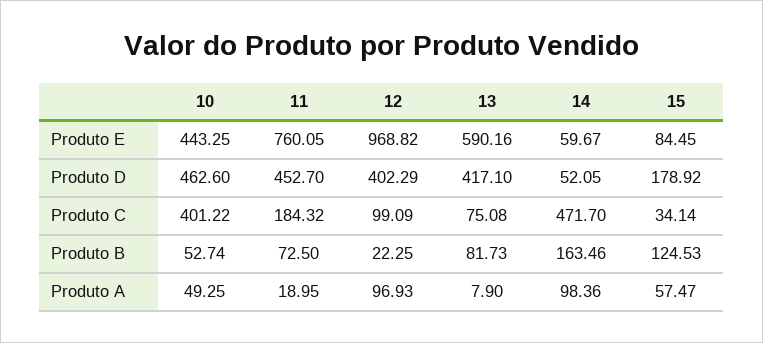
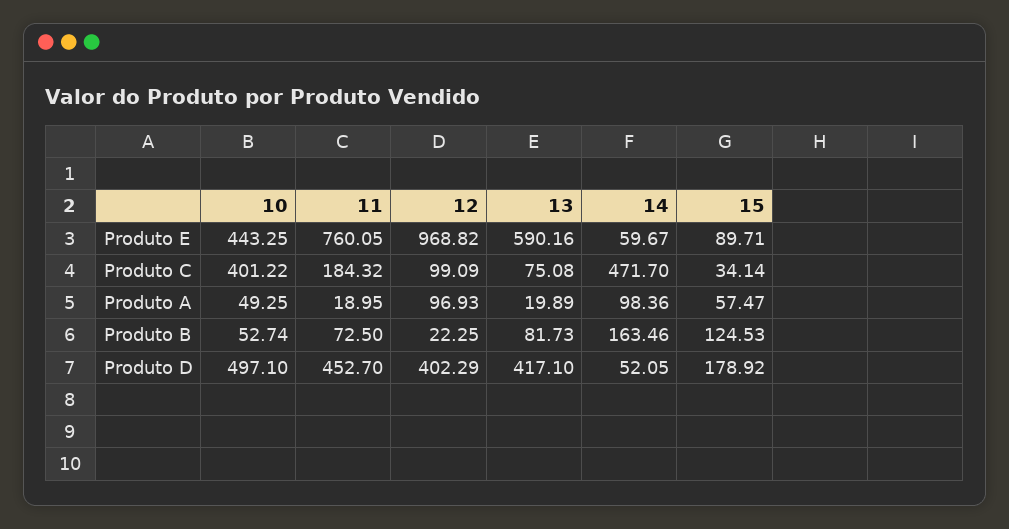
  {
    "10": {
      "Produto E": 443.25,
-     "Produto D": 462.6,
+     "Produto D": 497.1,
      "Produto C": 401.22,
      "Produto B": 52.74,
      "Produto A": 49.25
    },
    "11": {
      "Produto E": 760.05,
      "Produto D": 452.7,
      "Produto C": 184.32,
      "Produto B": 72.5,
      "Produto A": 18.95
    },
    "12": {
      "Produto E": 968.82,
      "Produto D": 402.29,
      "Produto C": 99.09,
      "Produto B": 22.25,
      "Produto A": 96.93
    },
    "13": {
      "Produto E": 590.16,
      "Produto D": 417.1,
      "Produto C": 75.08,
      "Produto B": 81.73,
-     "Produto A": 7.9
+     "Produto A": 19.89
    },
    "14": {
      "Produto E": 59.67,
      "Produto D": 52.05,
      "Produto C": 471.7,
      "Produto B": 163.46,
      "Produto A": 98.36
    },
    "15": {
-     "Produto E": 84.45,
+     "Produto E": 89.71,
      "Produto D": 178.92,
      "Produto C": 34.14,
      "Produto B": 124.53,
      "Produto A": 57.47
    }
  }

